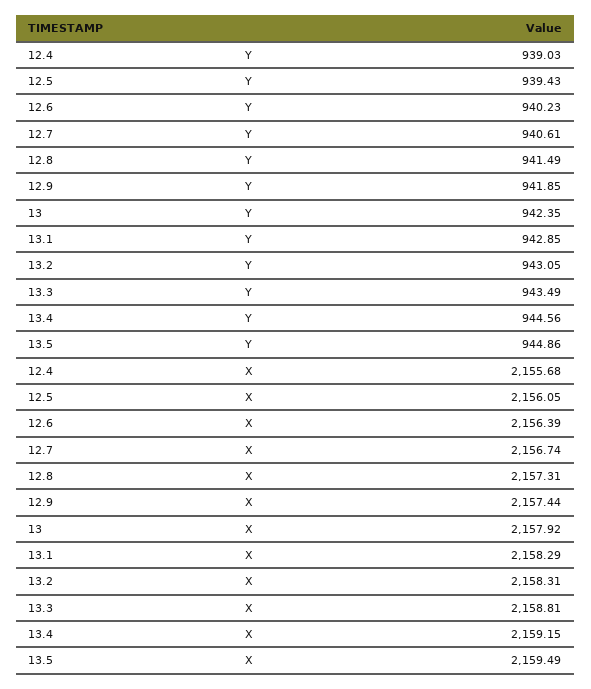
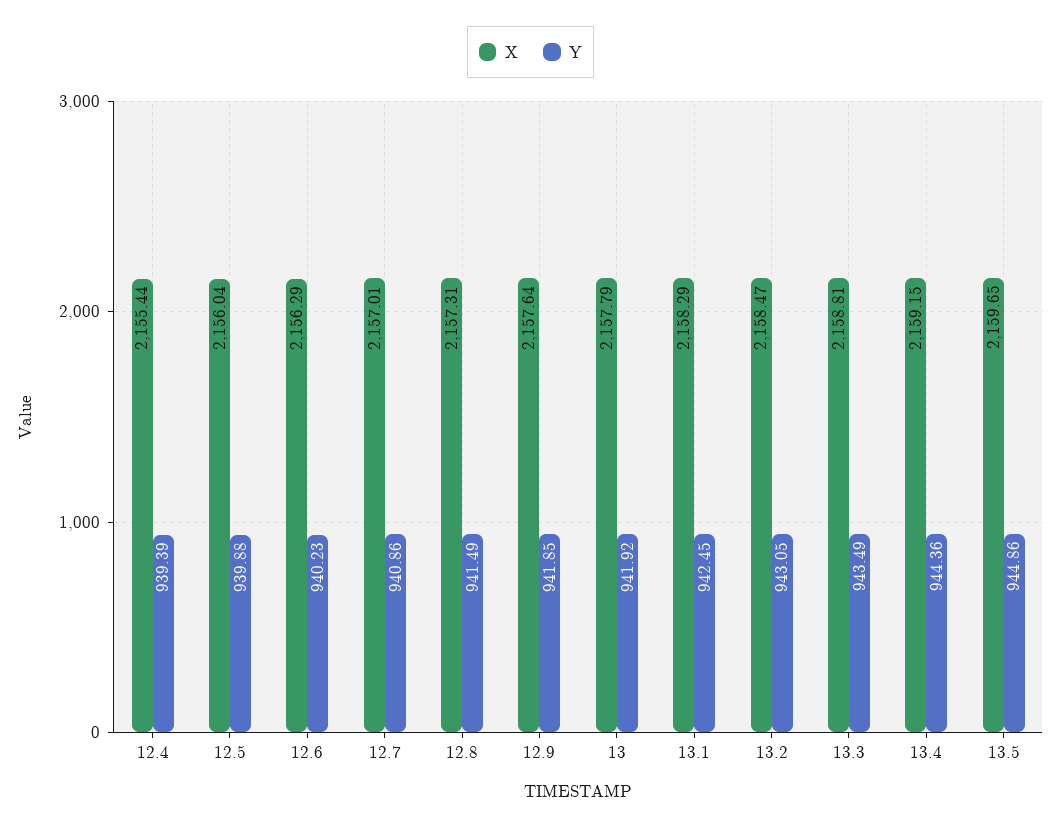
  {
    "Y": {
-     "12.4": 939.03,
+     "12.4": 939.39,
-     "12.5": 939.43,
+     "12.5": 939.88,
      "12.6": 940.23,
-     "12.7": 940.61,
+     "12.7": 940.86,
      "12.8": 941.49,
      "12.9": 941.85,
-     "13": 942.35,
+     "13": 941.92,
-     "13.1": 942.85,
+     "13.1": 942.45,
      "13.2": 943.05,
      "13.3": 943.49,
-     "13.4": 944.56,
+     "13.4": 944.36,
      "13.5": 944.86
    },
    "X": {
-     "12.4": 2155.68,
+     "12.4": 2155.44,
-     "12.5": 2156.05,
+     "12.5": 2156.04,
-     "12.6": 2156.39,
+     "12.6": 2156.29,
-     "12.7": 2156.74,
+     "12.7": 2157.01,
      "12.8": 2157.31,
-     "12.9": 2157.44,
+     "12.9": 2157.64,
-     "13": 2157.92,
+     "13": 2157.79,
      "13.1": 2158.29,
-     "13.2": 2158.31,
+     "13.2": 2158.47,
      "13.3": 2158.81,
      "13.4": 2159.15,
-     "13.5": 2159.49
+     "13.5": 2159.65
    }
  }

